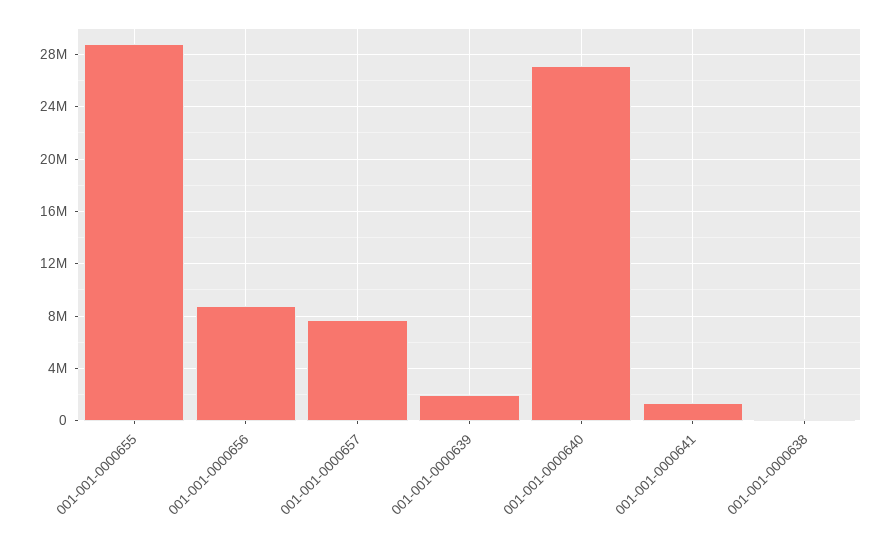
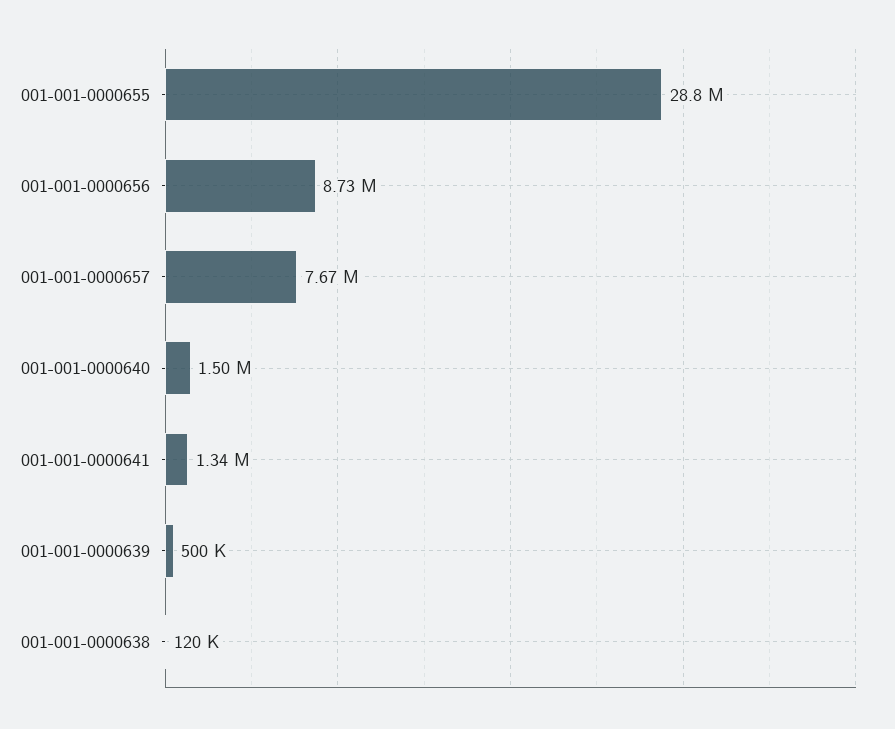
  {
    "001-001-0000655": 28800000,
    "001-001-0000656": 8730000,
    "001-001-0000657": 7670000,
-   "001-001-0000639": 2000000,
+   "001-001-0000639": 500000,
-   "001-001-0000640": 27000000,
+   "001-001-0000640": 1500000,
    "001-001-0000641": 1340000,
    "001-001-0000638": 120000
  }

